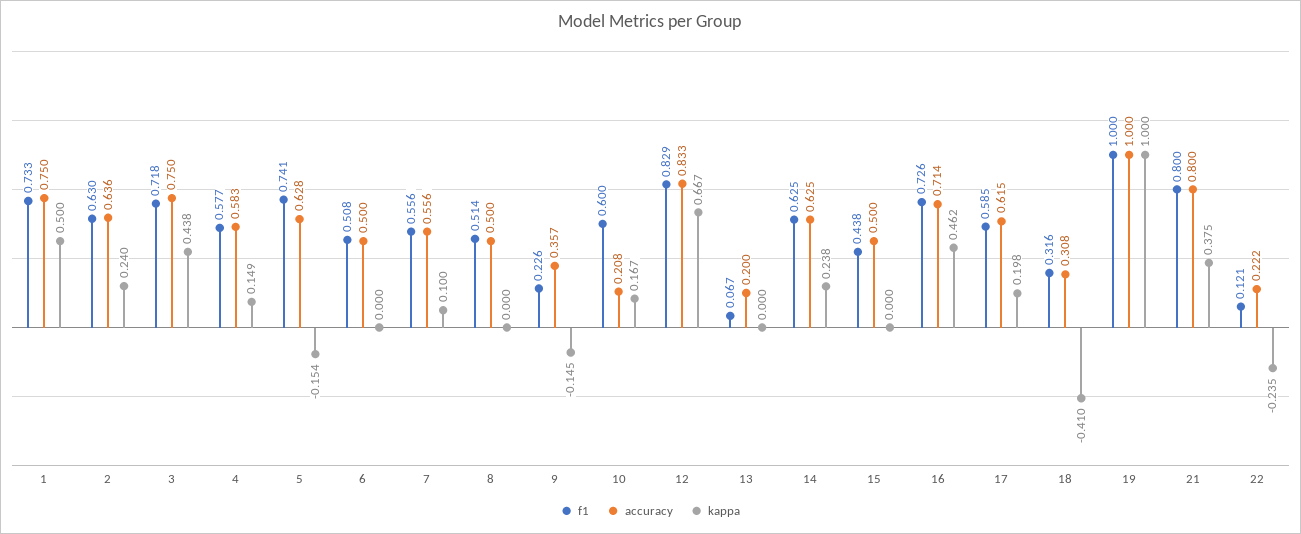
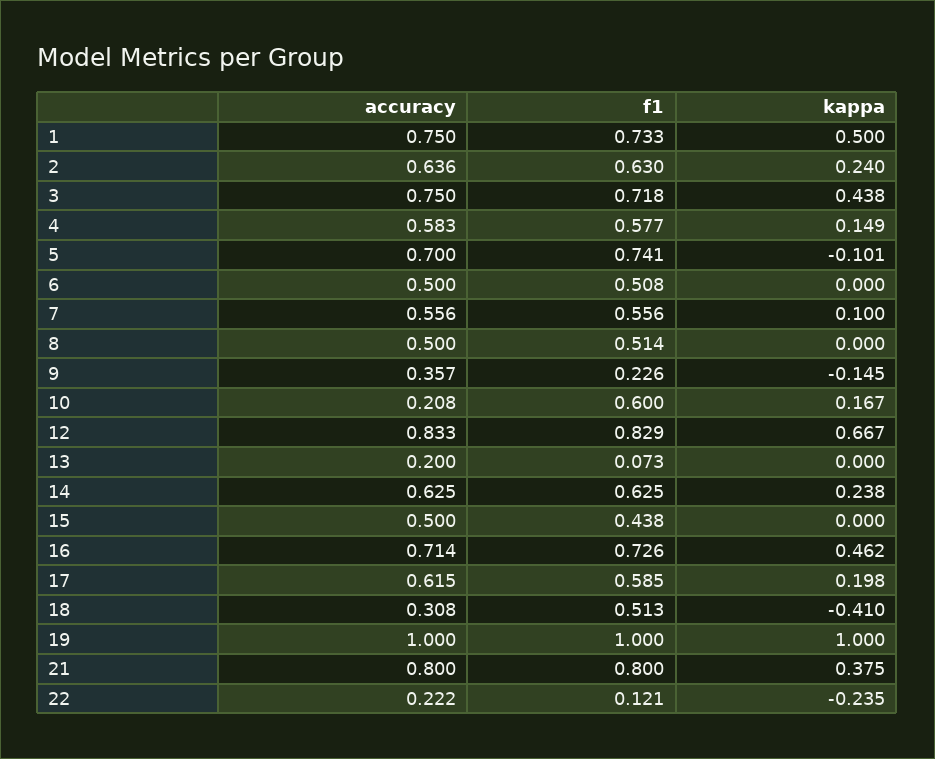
  {
    "f1": {
      "1": 0.733,
      "2": 0.63,
      "3": 0.718,
      "4": 0.577,
      "5": 0.741,
      "6": 0.508,
      "7": 0.556,
      "8": 0.514,
      "9": 0.226,
      "10": 0.6,
      "12": 0.829,
-     "13": 0.067,
+     "13": 0.073,
      "14": 0.625,
      "15": 0.438,
      "16": 0.726,
      "17": 0.585,
-     "18": 0.316,
+     "18": 0.513,
      "19": 1,
      "21": 0.8,
      "22": 0.121
    },
    "accuracy": {
      "1": 0.75,
      "2": 0.636,
      "3": 0.75,
      "4": 0.583,
-     "5": 0.628,
+     "5": 0.7,
      "6": 0.5,
      "7": 0.556,
      "8": 0.5,
      "9": 0.357,
      "10": 0.208,
      "12": 0.833,
      "13": 0.2,
      "14": 0.625,
      "15": 0.5,
      "16": 0.714,
      "17": 0.615,
      "18": 0.308,
      "19": 1,
      "21": 0.8,
      "22": 0.222
    },
    "kappa": {
      "1": 0.5,
      "2": 0.24,
      "3": 0.438,
      "4": 0.149,
-     "5": -0.154,
+     "5": -0.101,
      "6": 0,
      "7": 0.1,
      "8": 0,
      "9": -0.145,
      "10": 0.167,
      "12": 0.667,
      "13": 0,
      "14": 0.238,
      "15": 0,
      "16": 0.462,
      "17": 0.198,
      "18": -0.41,
      "19": 1,
      "21": 0.375,
      "22": -0.235
    }
  }

